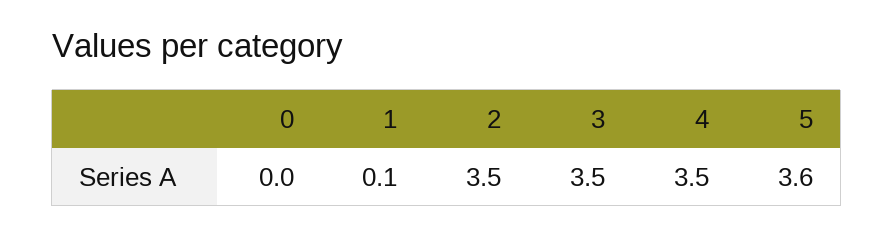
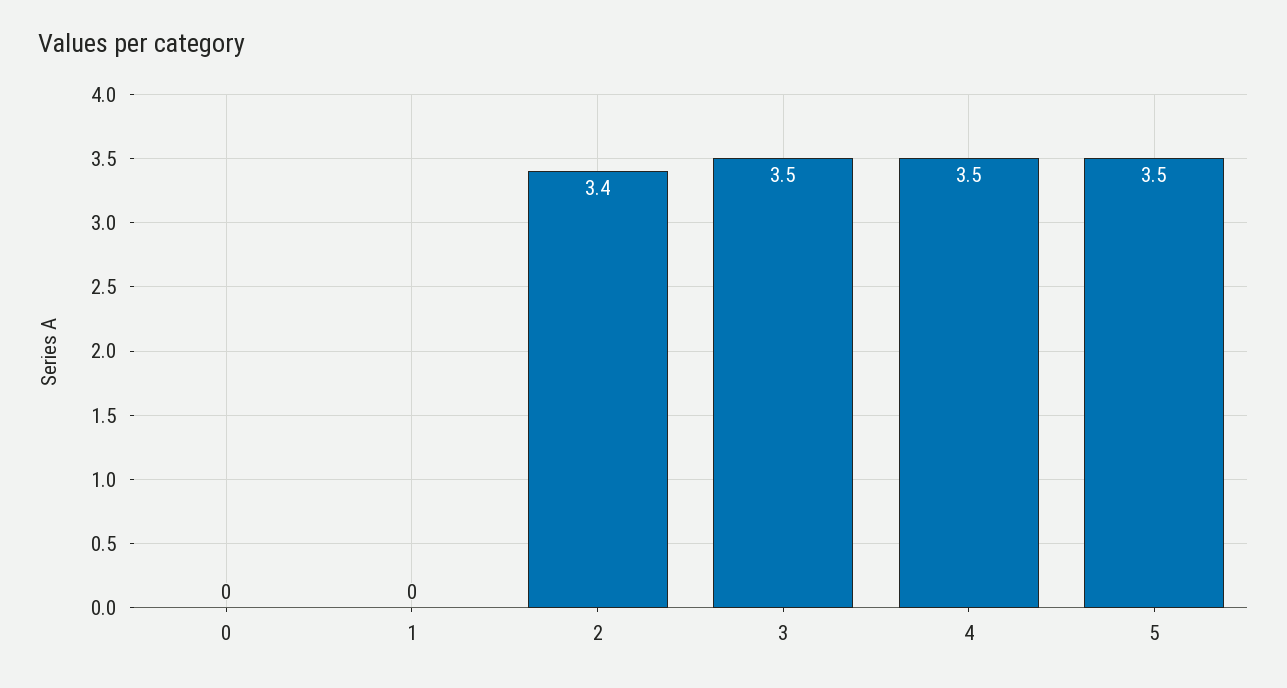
  {
    "0": 0,
-   "1": 0.1,
+   "1": 0,
-   "2": 3.5,
+   "2": 3.4,
    "3": 3.5,
    "4": 3.5,
-   "5": 3.6
+   "5": 3.5
  }

